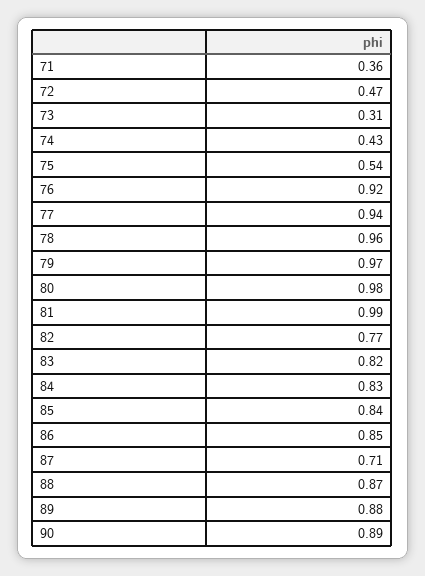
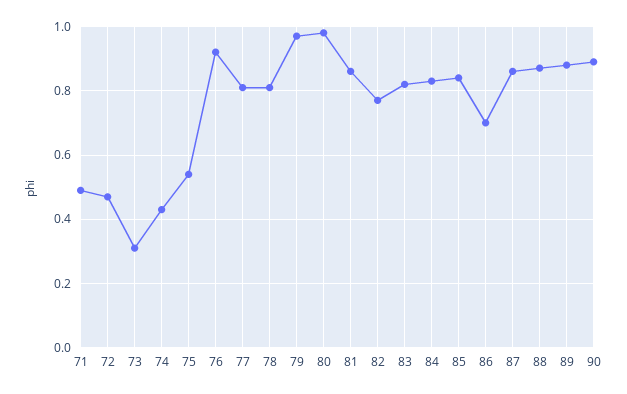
  {
-   "71": 0.36,
+   "71": 0.5,
    "72": 0.47,
    "73": 0.31,
    "74": 0.43,
    "75": 0.54,
    "76": 0.92,
-   "77": 0.94,
+   "77": 0.8,
-   "78": 0.96,
+   "78": 0.8,
    "79": 0.97,
    "80": 0.98,
-   "81": 0.99,
+   "81": 0.85,
    "82": 0.77,
    "83": 0.82,
    "84": 0.83,
    "85": 0.84,
-   "86": 0.85,
+   "86": 0.7,
-   "87": 0.71,
+   "87": 0.85,
    "88": 0.87,
    "89": 0.88,
    "90": 0.89
  }

